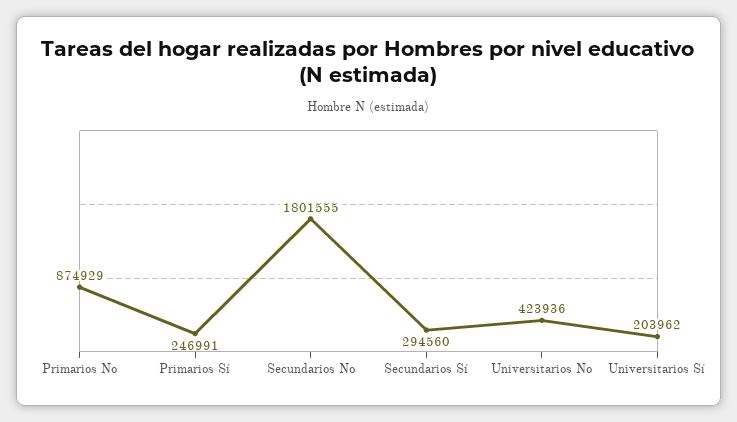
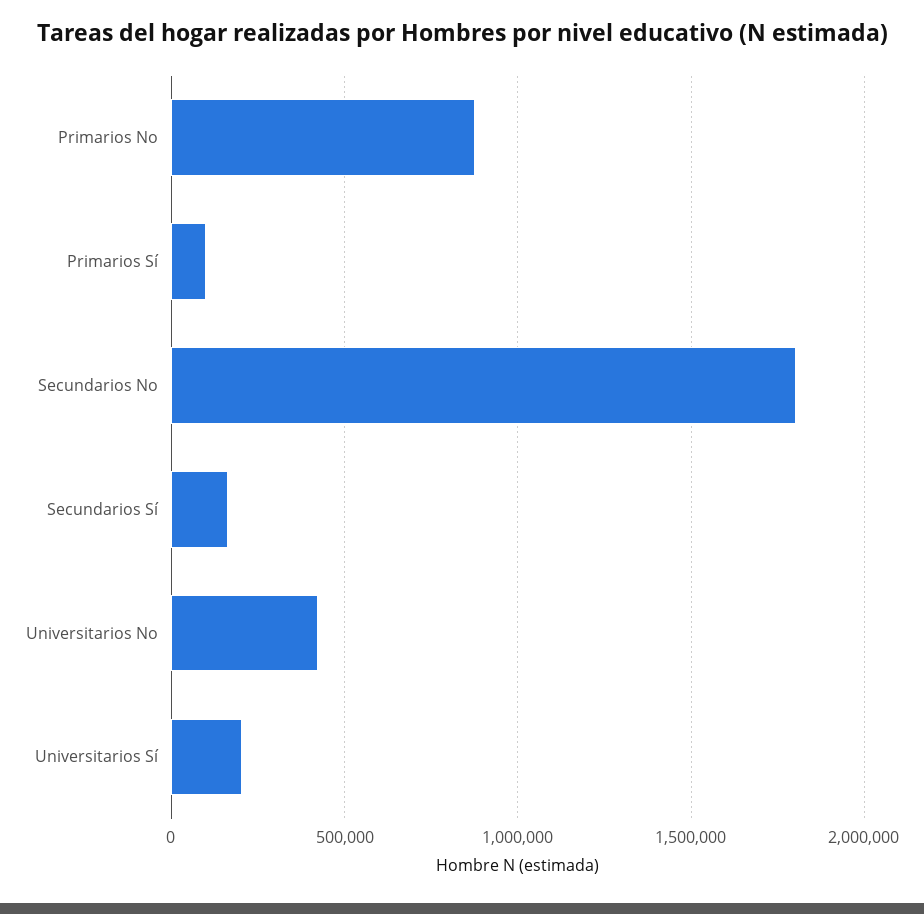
  {
    "Primarios No": 874929,
-   "Primarios Sí": 246991,
+   "Primarios Sí": 100000,
    "Secundarios No": 1801555,
-   "Secundarios Sí": 294560,
+   "Secundarios Sí": 150000,
    "Universitarios No": 423936,
    "Universitarios Sí": 203962
  }

